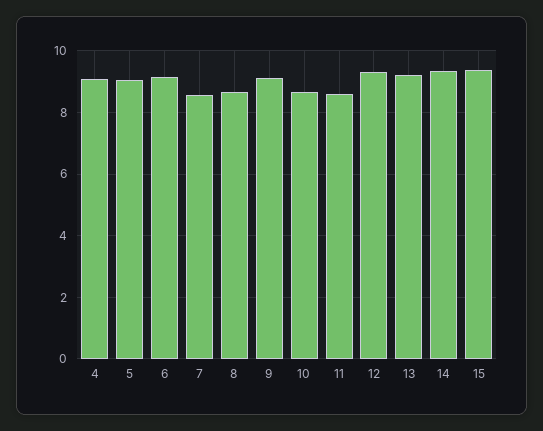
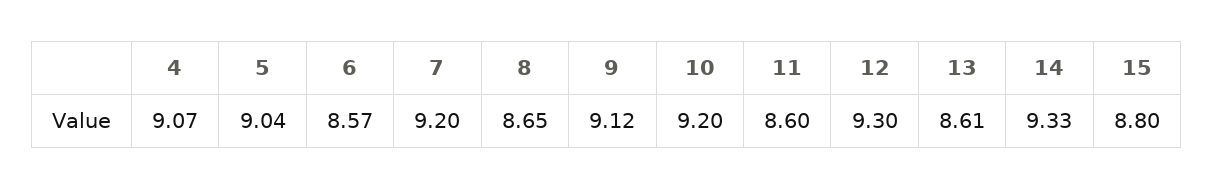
  {
    "4": 9.07,
    "5": 9.04,
-   "6": 9.2,
+   "6": 8.57,
-   "7": 8.6,
+   "7": 9.2,
    "8": 8.65,
    "9": 9.12,
-   "10": 8.6,
+   "10": 9.2,
    "11": 8.6,
    "12": 9.3,
-   "13": 9.2,
+   "13": 8.61,
    "14": 9.33,
-   "15": 9.4
+   "15": 8.8
  }

